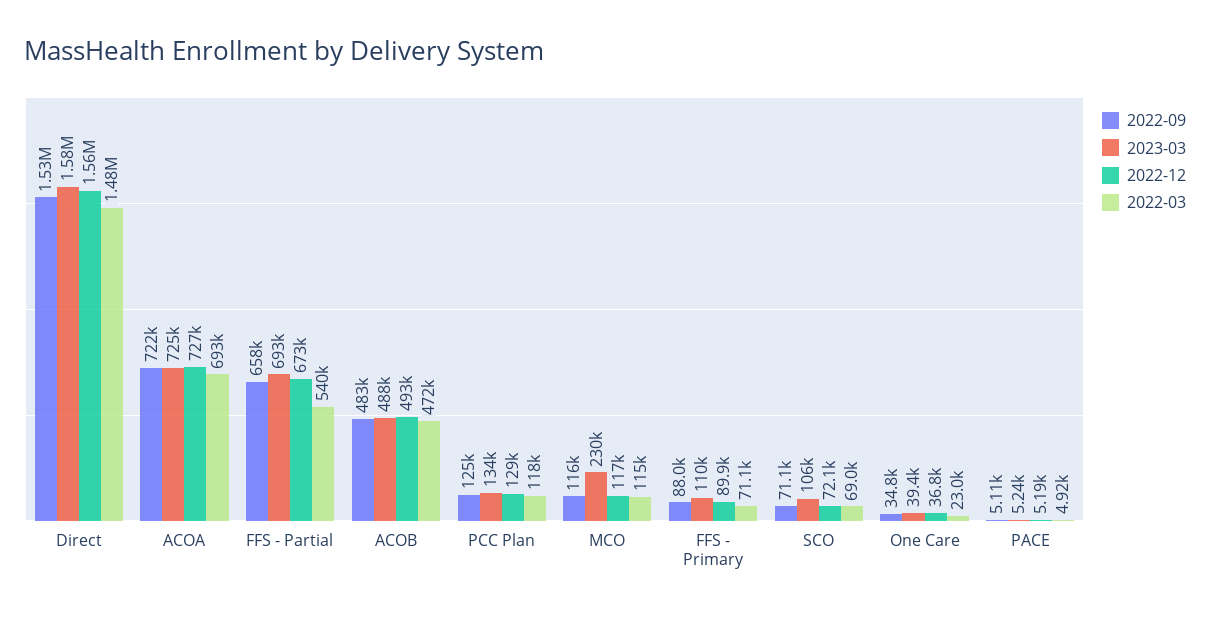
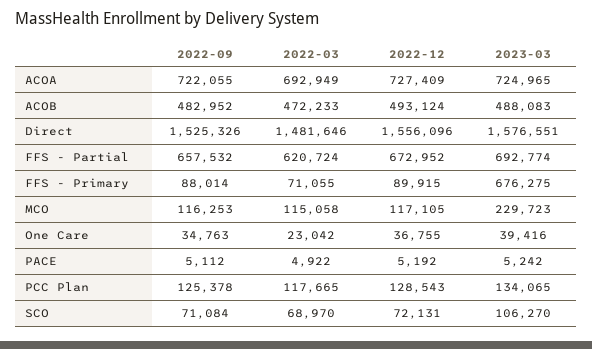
  {
    "2022-09": {
      "Direct": 1525326,
      "ACOA": 722055,
      "FFS - Partial": 657532,
      "ACOB": 482952,
      "PCC Plan": 125378,
      "MCO": 116253,
      "FFS - Primary": 88014,
      "SCO": 71084,
      "One Care": 34763,
      "PACE": 5112
    },
    "2023-03": {
      "Direct": 1576551,
      "ACOA": 724965,
      "FFS - Partial": 692774,
      "ACOB": 488083,
      "PCC Plan": 134065,
      "MCO": 229723,
-     "FFS - Primary": 110000,
+     "FFS - Primary": 676275,
      "SCO": 106270,
      "One Care": 39416,
      "PACE": 5242
    },
    "2022-12": {
      "Direct": 1556096,
      "ACOA": 727409,
      "FFS - Partial": 672952,
      "ACOB": 493124,
      "PCC Plan": 128543,
      "MCO": 117105,
      "FFS - Primary": 89915,
      "SCO": 72131,
      "One Care": 36755,
      "PACE": 5192
    },
    "2022-03": {
      "Direct": 1481646,
      "ACOA": 692949,
-     "FFS - Partial": 540000,
+     "FFS - Partial": 620724,
      "ACOB": 472233,
      "PCC Plan": 117665,
      "MCO": 115058,
      "FFS - Primary": 71055,
      "SCO": 68970,
      "One Care": 23042,
      "PACE": 4922
    }
  }

